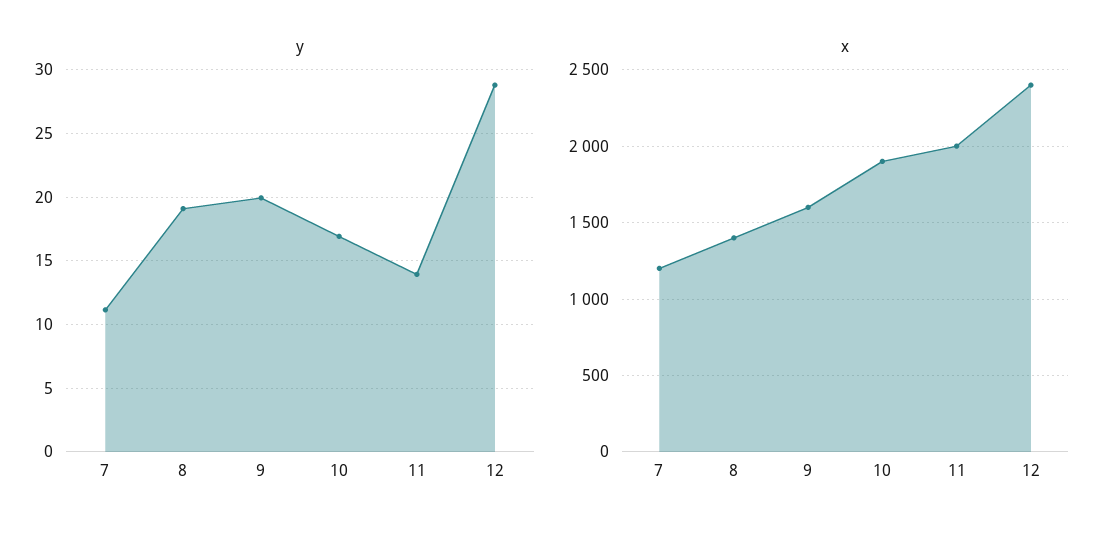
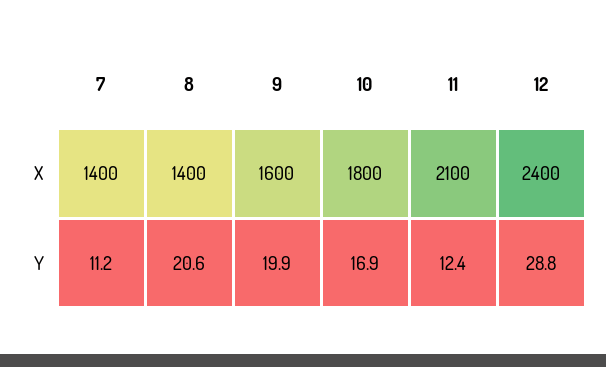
  {
    "y": {
      "7": 11.2,
-     "8": 19,
+     "8": 20.6,
      "9": 19.9,
      "10": 16.9,
-     "11": 14,
+     "11": 12.4,
      "12": 28.8
    },
    "x": {
-     "7": 1200,
+     "7": 1400,
      "8": 1400,
      "9": 1600,
-     "10": 1900,
+     "10": 1800,
-     "11": 2000,
+     "11": 2100,
      "12": 2400
    }
  }

